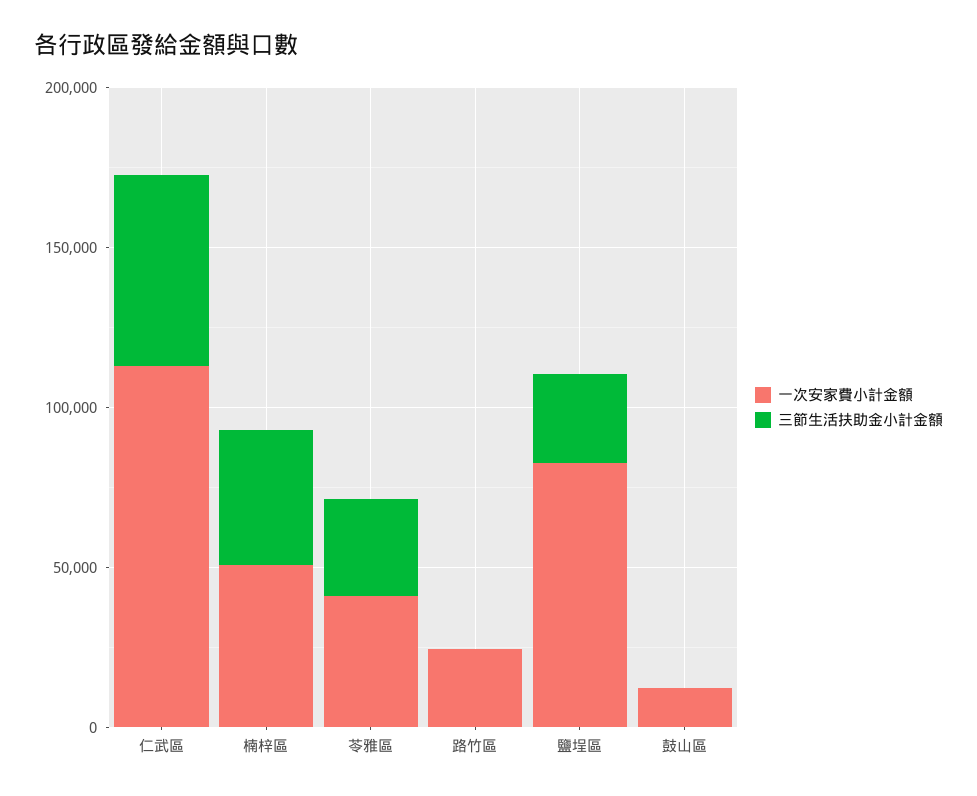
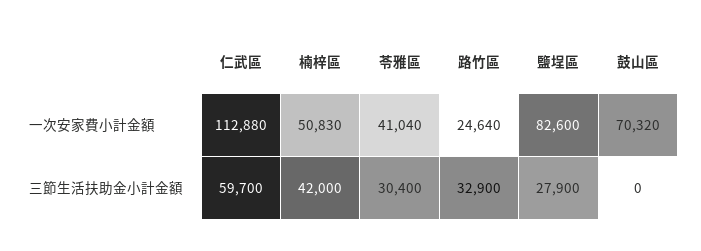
  {
    "一次安家費小計金額": {
      "仁武區": 112880,
      "楠梓區": 50830,
      "苓雅區": 41040,
      "路竹區": 24640,
      "鹽埕區": 82600,
-     "鼓山區": 10000
+     "鼓山區": 70320
    },
    "三節生活扶助金小計金額": {
      "仁武區": 59700,
      "楠梓區": 42000,
      "苓雅區": 30400,
-     "路竹區": 0,
+     "路竹區": 32900,
      "鹽埕區": 27900,
      "鼓山區": 0
    }
  }

